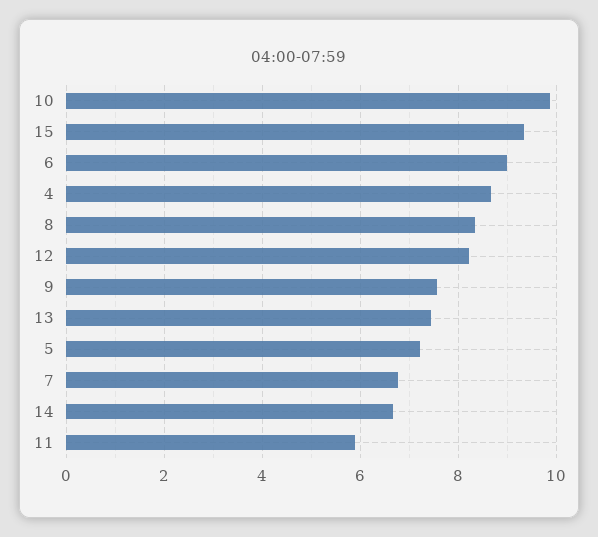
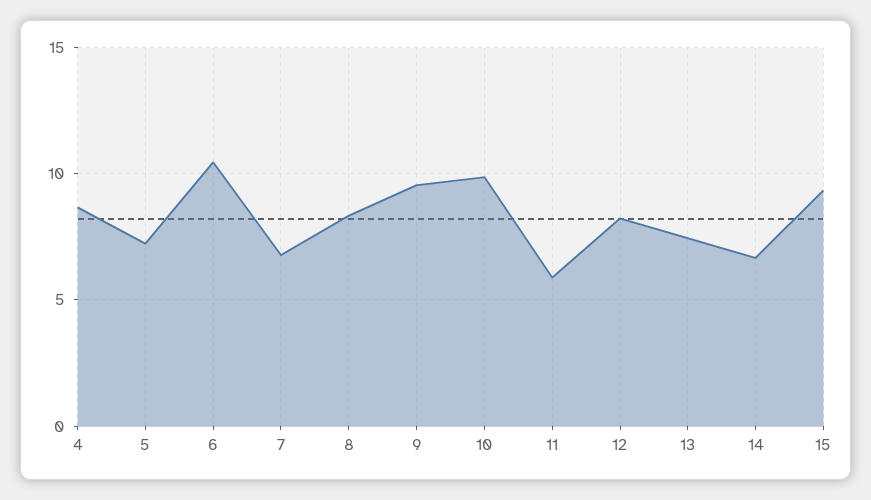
  {
    "10": 9.8,
    "15": 9.4,
-   "6": 9,
+   "6": 10.5,
    "4": 8.6,
    "8": 8.4,
    "12": 8.2,
-   "9": 7.6,
+   "9": 9.5,
    "13": 7.4,
    "5": 7.2,
    "7": 6.8,
    "14": 6.6,
    "11": 5.8
  }

